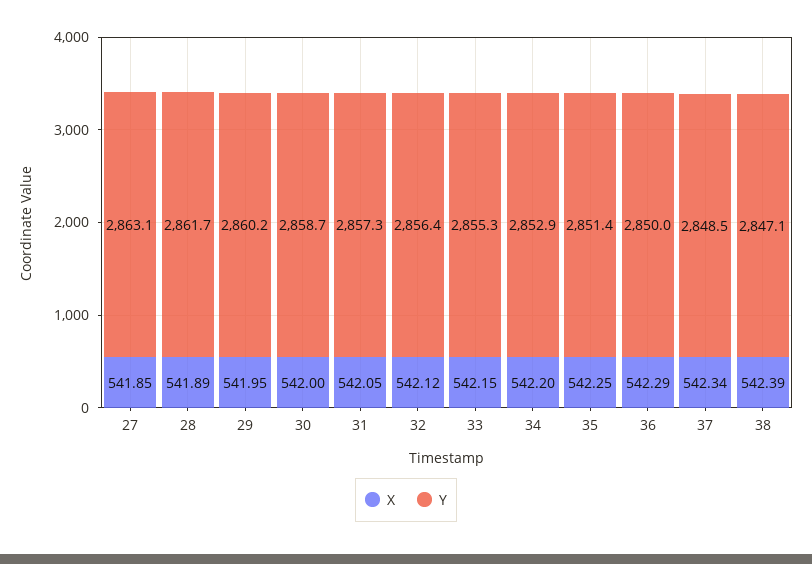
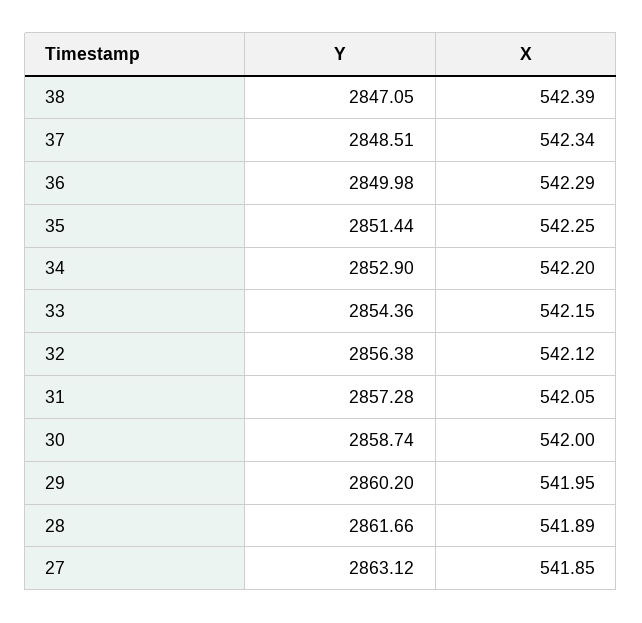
  {
    "X": {
      "27": 541.85,
      "28": 541.89,
      "29": 541.95,
      "30": 542,
      "31": 542.05,
      "32": 542.12,
      "33": 542.15,
      "34": 542.2,
      "35": 542.25,
      "36": 542.29,
      "37": 542.34,
      "38": 542.39
    },
    "Y": {
      "27": 2863.12,
      "28": 2861.66,
      "29": 2860.2,
      "30": 2858.74,
      "31": 2857.28,
      "32": 2856.38,
-     "33": 2855.3,
+     "33": 2854.36,
      "34": 2852.9,
      "35": 2851.44,
      "36": 2849.98,
      "37": 2848.51,
      "38": 2847.05
    }
  }

